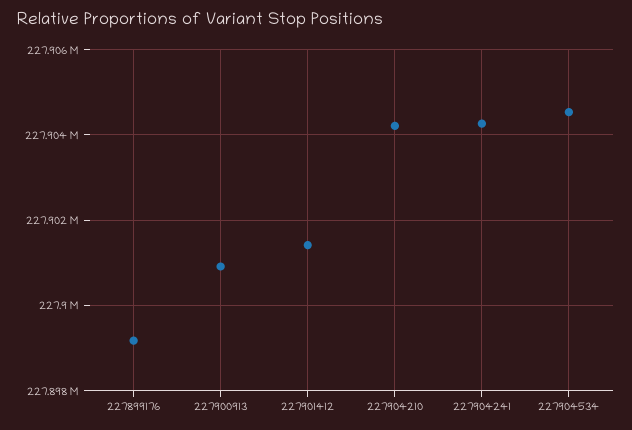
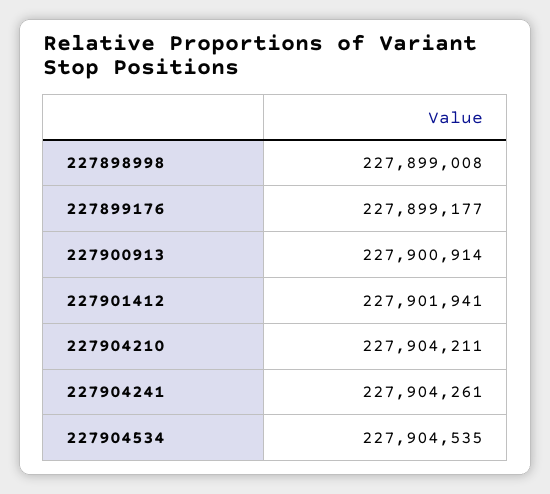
  {
    "227899176": 227899177,
    "227900913": 227900914,
-   "227901412": 227901400,
+   "227901412": 227901941,
    "227904210": 227904211,
    "227904241": 227904261,
-   "227904534": 227904535
+   "227904534": 227904535,
+   "227898998": 227899008
  }

